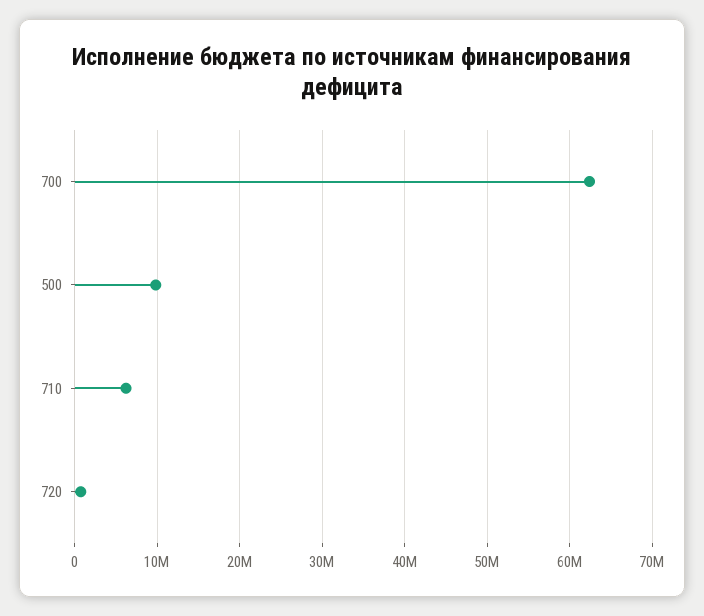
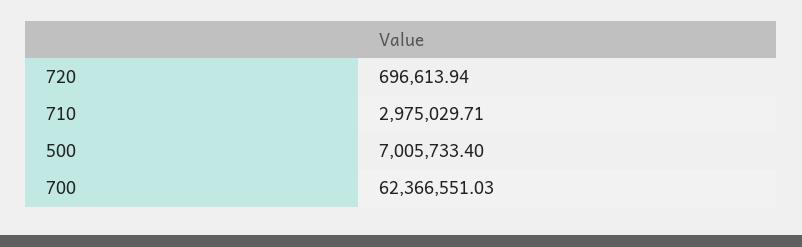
  {
    "700": 62366551.03,
-   "500": 10000000,
+   "500": 7005733.4,
-   "710": 6000000,
+   "710": 2975029.71,
    "720": 696613.94
  }

